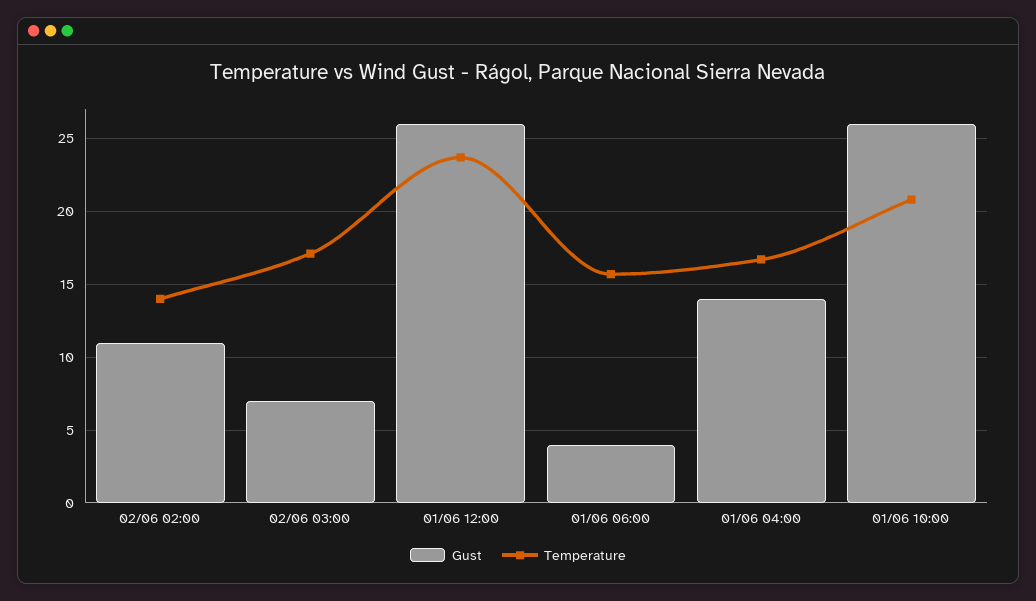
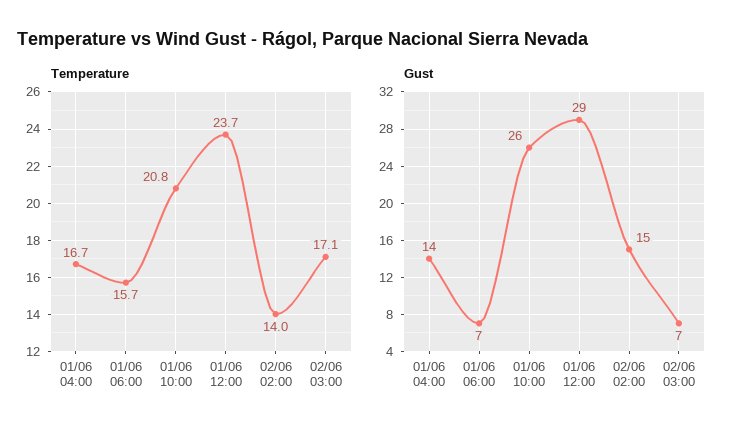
  {
    "Gust": {
-     "02/06 02:00": 11,
+     "02/06 02:00": 15,
      "02/06 03:00": 7,
-     "01/06 12:00": 26,
+     "01/06 12:00": 29,
-     "01/06 06:00": 4,
+     "01/06 06:00": 7,
      "01/06 04:00": 14,
      "01/06 10:00": 26
    },
    "Temperature": {
      "02/06 02:00": 14,
      "02/06 03:00": 17.1,
      "01/06 12:00": 23.7,
      "01/06 06:00": 15.7,
      "01/06 04:00": 16.7,
      "01/06 10:00": 20.8
    }
  }

